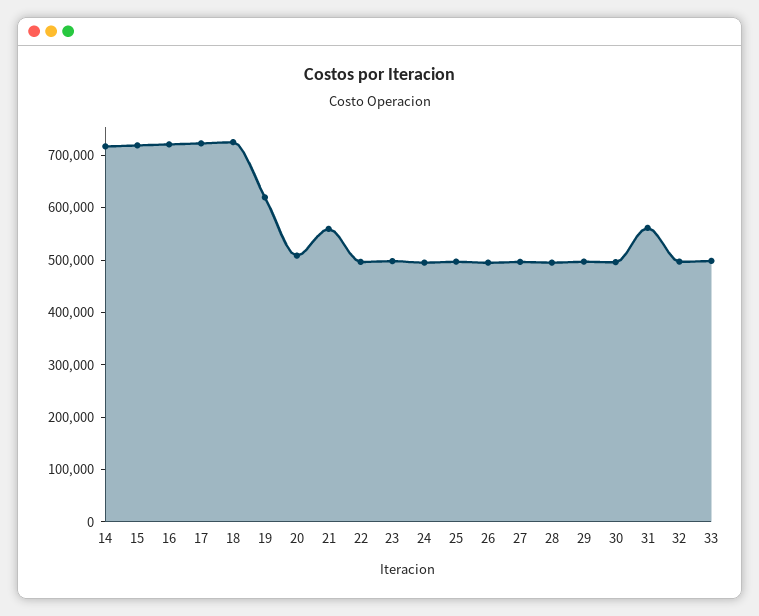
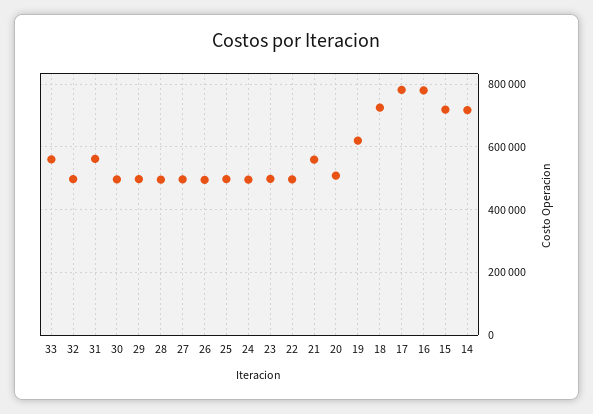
  {
    "14": 720000,
    "15": 720000,
-   "16": 720000,
+   "16": 780000,
-   "17": 720000,
+   "17": 780000,
    "18": 720000,
    "19": 620000,
    "20": 500000,
    "21": 560000,
    "22": 500000,
    "23": 500000,
    "24": 500000,
    "25": 500000,
    "26": 500000,
    "27": 500000,
    "28": 500000,
    "29": 500000,
    "30": 500000,
    "31": 560000,
    "32": 500000,
-   "33": 500000
+   "33": 560000
  }

